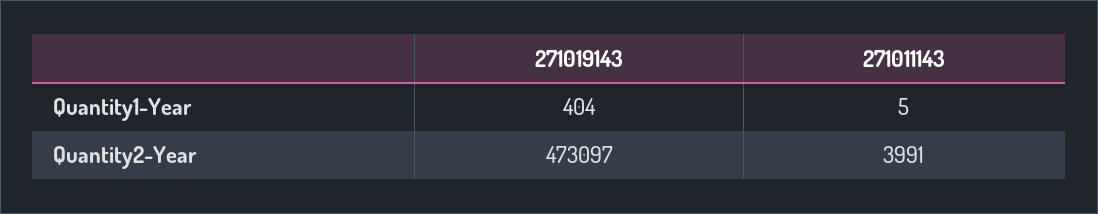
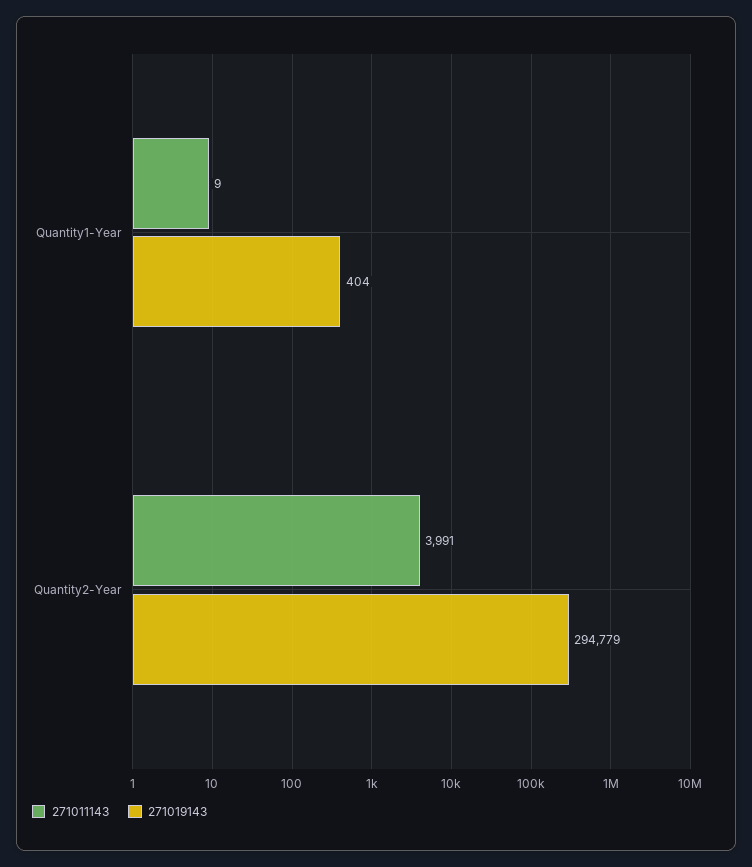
  {
    "271019143": {
      "Quantity1-Year": 404,
-     "Quantity2-Year": 473097
+     "Quantity2-Year": 294779
    },
    "271011143": {
-     "Quantity1-Year": 5,
+     "Quantity1-Year": 9,
      "Quantity2-Year": 3991
    }
  }

